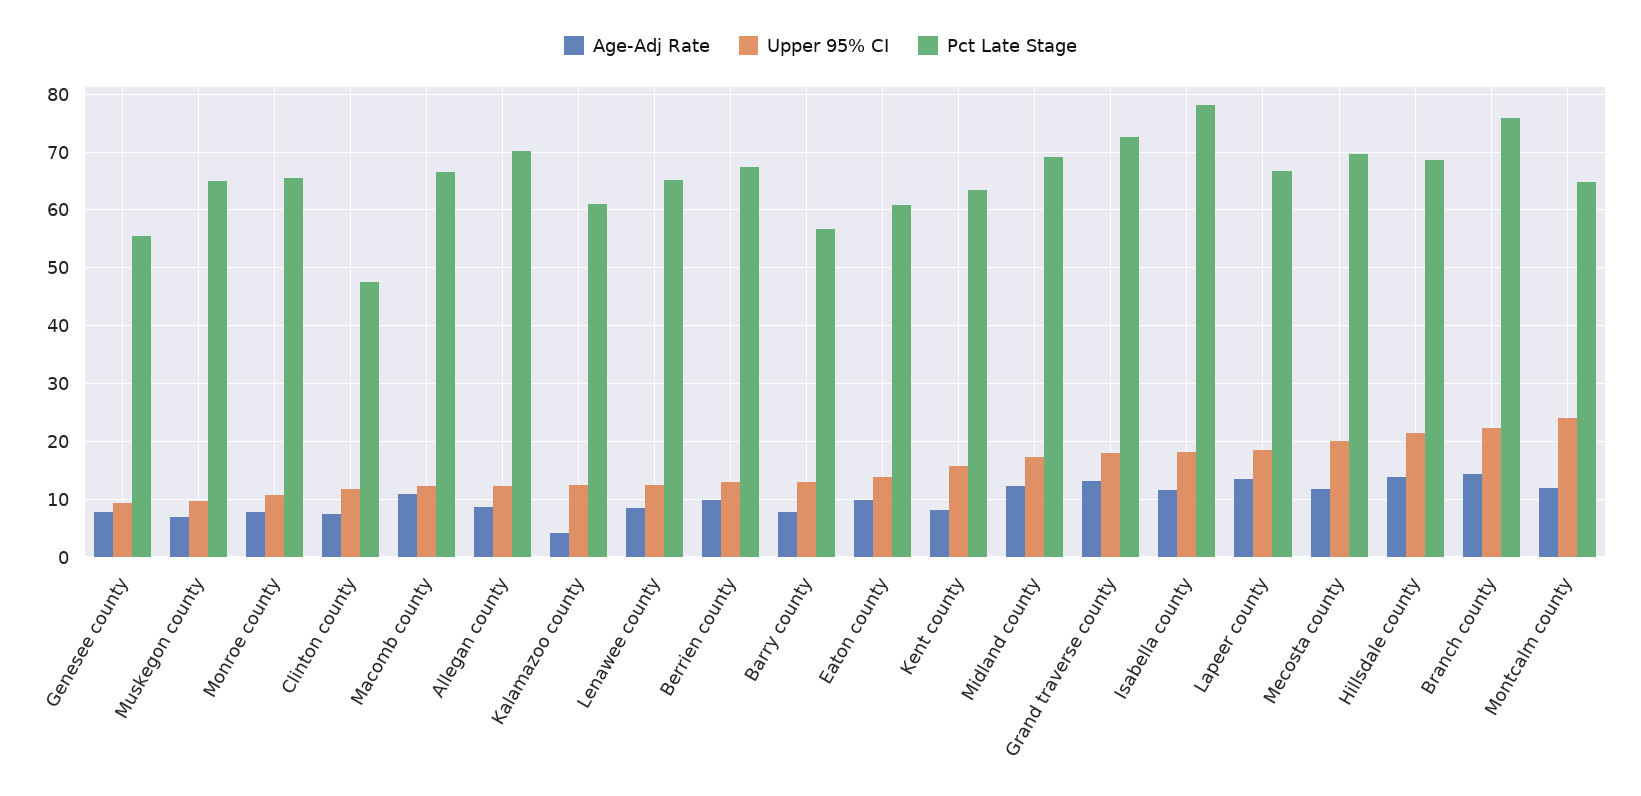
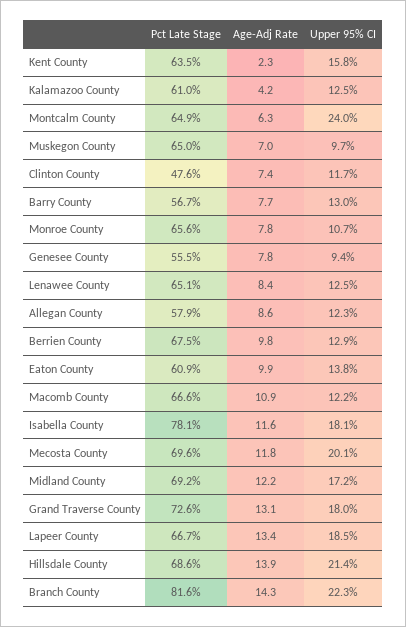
  {
    "Age-Adj Rate": {
      "Genesee county": 7.8,
      "Muskegon county": 7,
      "Monroe county": 7.8,
      "Clinton county": 7.4,
      "Macomb county": 10.9,
      "Allegan county": 8.6,
      "Kalamazoo county": 4.2,
      "Lenawee county": 8.4,
      "Berrien county": 9.8,
      "Barry county": 7.7,
      "Eaton county": 9.9,
-     "Kent county": 8,
+     "Kent county": 2.3,
      "Midland county": 12.2,
      "Grand traverse county": 13.1,
      "Isabella county": 11.6,
      "Lapeer county": 13.4,
      "Mecosta county": 11.8,
      "Hillsdale county": 13.9,
      "Branch county": 14.3,
-     "Montcalm county": 12
+     "Montcalm county": 6.3
    },
    "Upper 95% CI": {
      "Genesee county": 9.4,
      "Muskegon county": 9.7,
      "Monroe county": 10.7,
      "Clinton county": 11.7,
      "Macomb county": 12.2,
      "Allegan county": 12.3,
      "Kalamazoo county": 12.5,
      "Lenawee county": 12.5,
      "Berrien county": 12.9,
      "Barry county": 13,
      "Eaton county": 13.8,
      "Kent county": 15.8,
      "Midland county": 17.2,
      "Grand traverse county": 18,
      "Isabella county": 18.1,
      "Lapeer county": 18.5,
      "Mecosta county": 20.1,
      "Hillsdale county": 21.4,
      "Branch county": 22.3,
      "Montcalm county": 24
    },
    "Pct Late Stage": {
      "Genesee county": 55.5,
      "Muskegon county": 65,
      "Monroe county": 65.6,
      "Clinton county": 47.6,
      "Macomb county": 66.6,
-     "Allegan county": 70,
+     "Allegan county": 57.9,
      "Kalamazoo county": 61,
      "Lenawee county": 65.1,
      "Berrien county": 67.5,
      "Barry county": 56.7,
      "Eaton county": 60.9,
      "Kent county": 63.5,
      "Midland county": 69.2,
      "Grand traverse county": 72.6,
      "Isabella county": 78.1,
      "Lapeer county": 66.7,
      "Mecosta county": 69.6,
      "Hillsdale county": 68.6,
-     "Branch county": 76,
+     "Branch county": 81.6,
      "Montcalm county": 64.9
    }
  }

